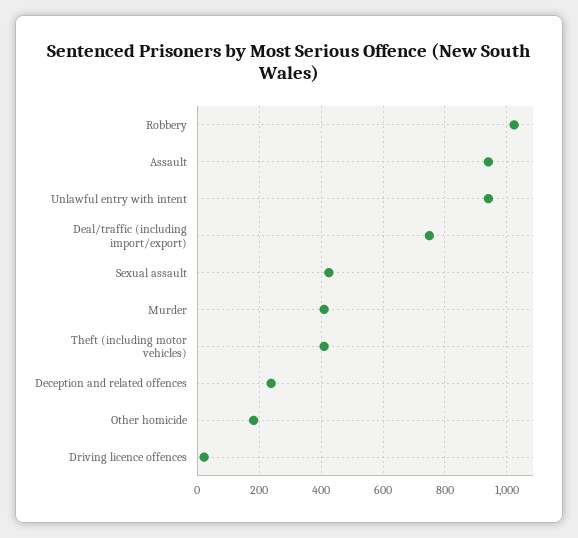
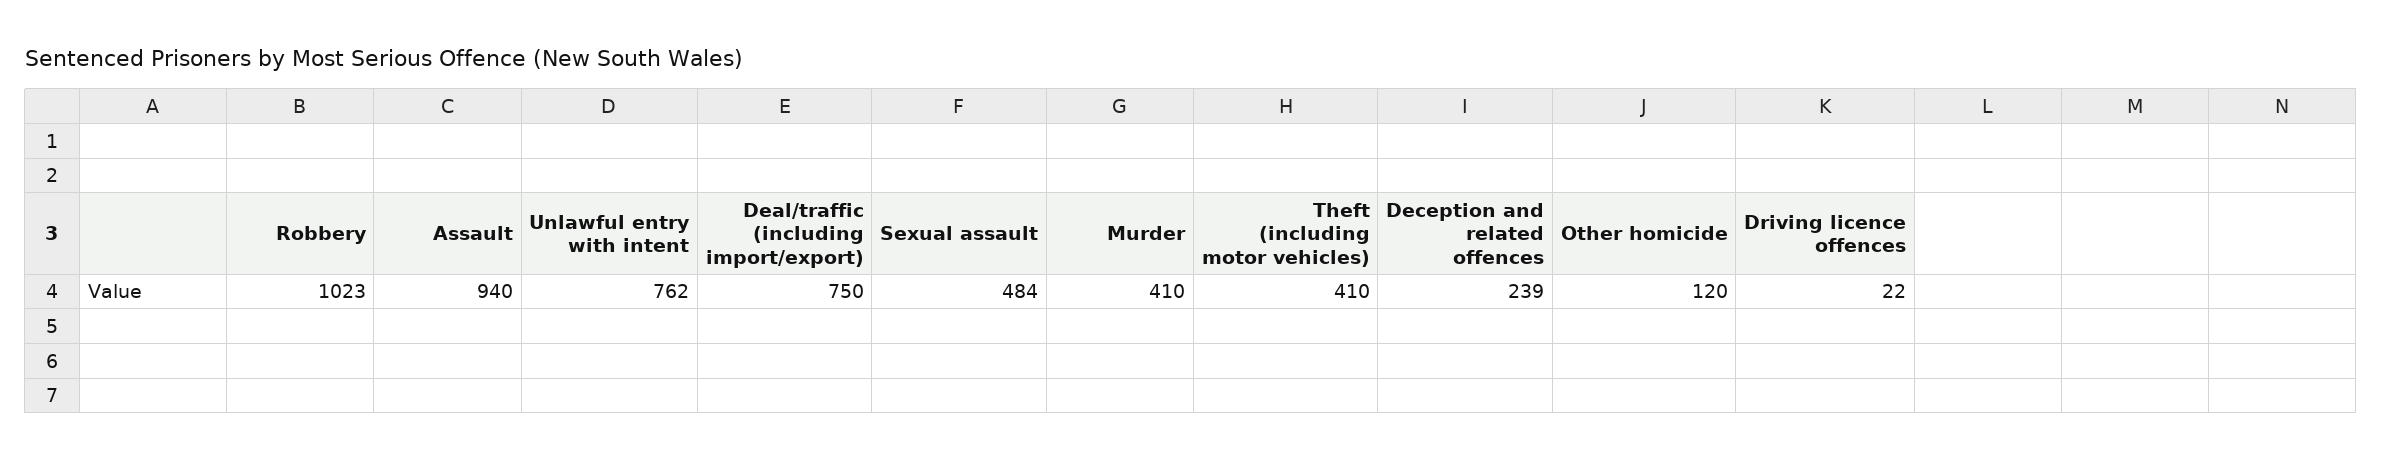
  {
    "Robbery": 1023,
    "Assault": 940,
-   "Unlawful entry with intent": 940,
+   "Unlawful entry with intent": 762,
    "Deal/traffic (including import/export)": 750,
-   "Sexual assault": 420,
+   "Sexual assault": 484,
    "Murder": 410,
    "Theft (including motor vehicles)": 410,
    "Deception and related offences": 239,
-   "Other homicide": 180,
+   "Other homicide": 120,
    "Driving licence offences": 22
  }

